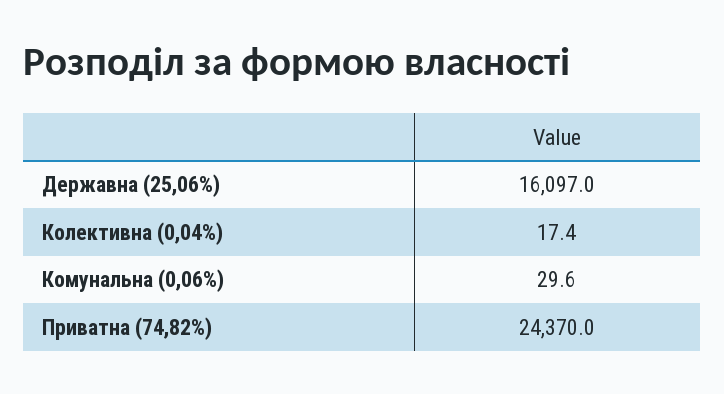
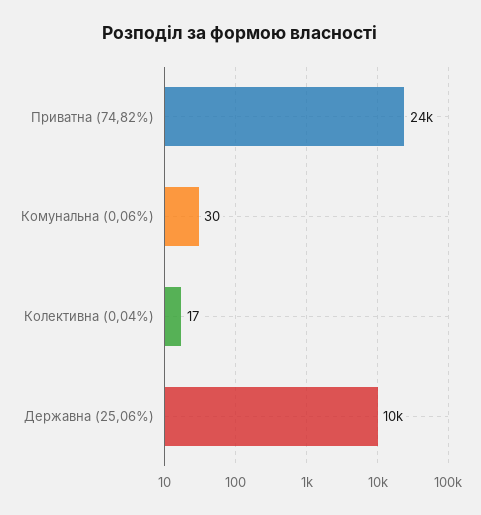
  {
-   "Державна (25,06%)": 16097,
+   "Державна (25,06%)": 10000,
    "Колективна (0,04%)": 17.4,
    "Комунальна (0,06%)": 29.6,
    "Приватна (74,82%)": 24370
  }

